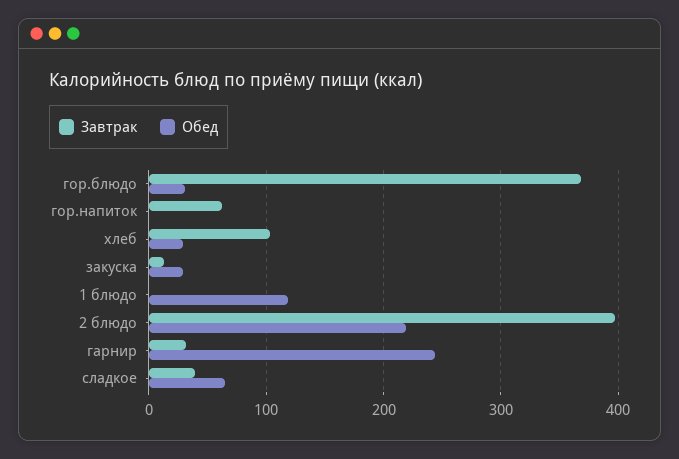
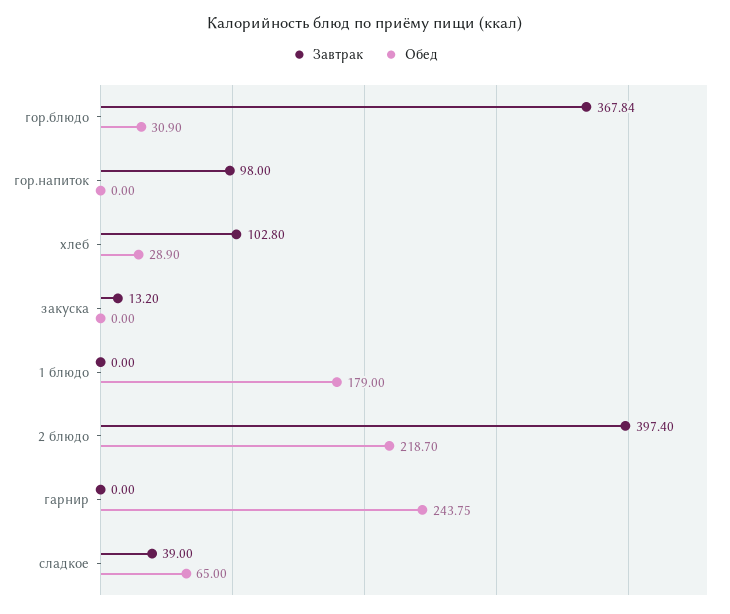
  {
    "Завтрак": {
      "гор.блюдо": 367.84,
-     "гор.напиток": 60,
+     "гор.напиток": 98,
      "хлеб": 102.8,
      "закуска": 13.2,
      "1 блюдо": 0,
      "2 блюдо": 397.4,
-     "гарнир": 30,
+     "гарнир": 0,
      "сладкое": 39
    },
    "Обед": {
      "гор.блюдо": 30.9,
      "гор.напиток": 0,
      "хлеб": 28.9,
-     "закуска": 30,
+     "закуска": 0,
-     "1 блюдо": 120,
+     "1 блюдо": 179,
      "2 блюдо": 218.7,
      "гарнир": 243.75,
      "сладкое": 65
    }
  }

